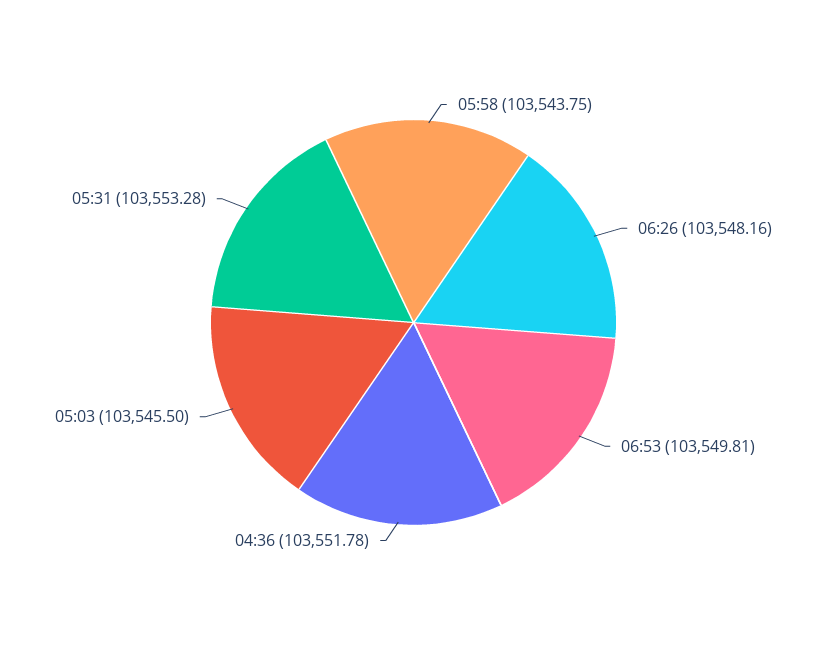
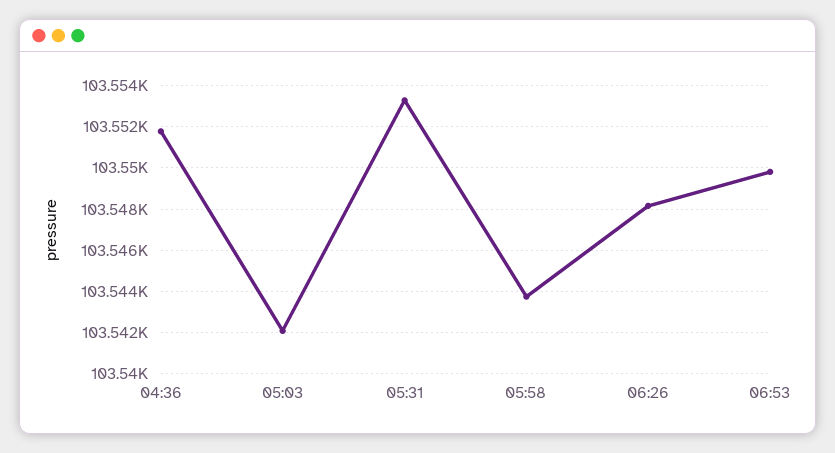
  {
    "05:58": 103543.75,
    "06:26": 103548.16,
    "06:53": 103549.81,
    "04:36": 103551.78,
-   "05:03": 103545.5,
+   "05:03": 103542,
    "05:31": 103553.28
  }

